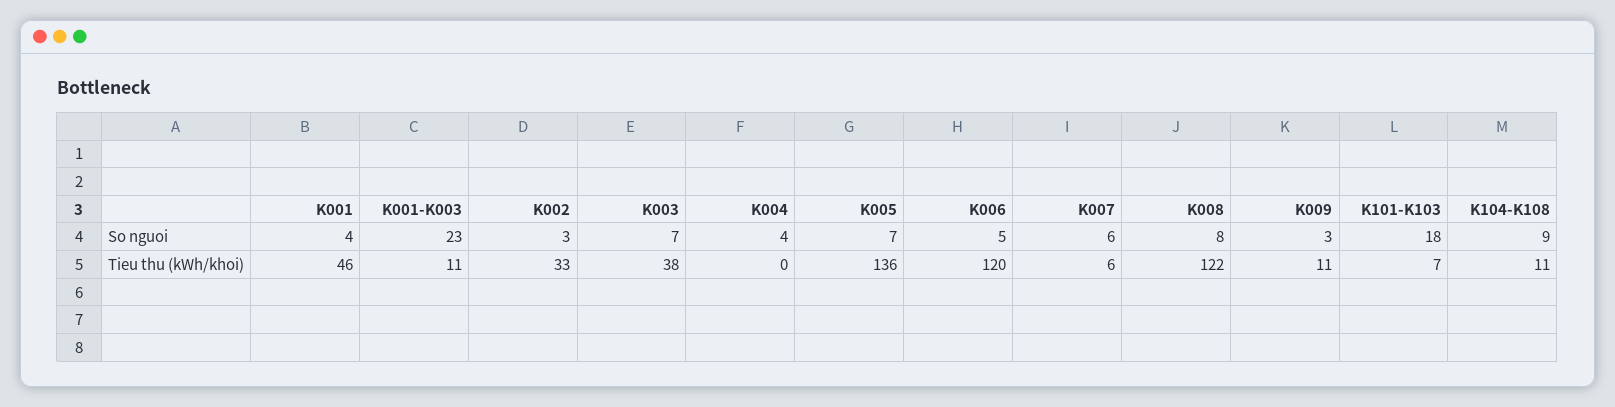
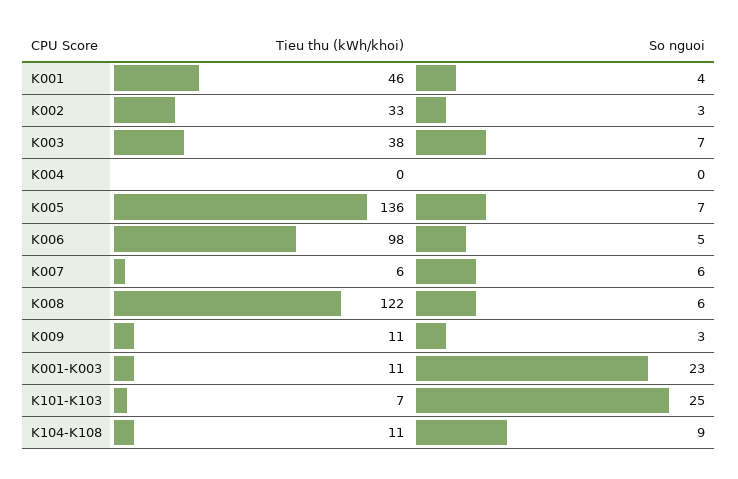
  {
    "K001": {
      "So nguoi": 4,
      "Tieu thu (kWh/khoi)": 46
    },
    "K001-K003": {
      "So nguoi": 23,
      "Tieu thu (kWh/khoi)": 11
    },
    "K002": {
      "So nguoi": 3,
      "Tieu thu (kWh/khoi)": 33
    },
    "K003": {
      "So nguoi": 7,
      "Tieu thu (kWh/khoi)": 38
    },
    "K004": {
-     "So nguoi": 4,
+     "So nguoi": 0,
      "Tieu thu (kWh/khoi)": 0
    },
    "K005": {
      "So nguoi": 7,
      "Tieu thu (kWh/khoi)": 136
    },
    "K006": {
      "So nguoi": 5,
-     "Tieu thu (kWh/khoi)": 120
+     "Tieu thu (kWh/khoi)": 98
    },
    "K007": {
      "So nguoi": 6,
      "Tieu thu (kWh/khoi)": 6
    },
    "K008": {
-     "So nguoi": 8,
+     "So nguoi": 6,
      "Tieu thu (kWh/khoi)": 122
    },
    "K009": {
      "So nguoi": 3,
      "Tieu thu (kWh/khoi)": 11
    },
    "K101-K103": {
-     "So nguoi": 18,
+     "So nguoi": 25,
      "Tieu thu (kWh/khoi)": 7
    },
    "K104-K108": {
      "So nguoi": 9,
      "Tieu thu (kWh/khoi)": 11
    }
  }

